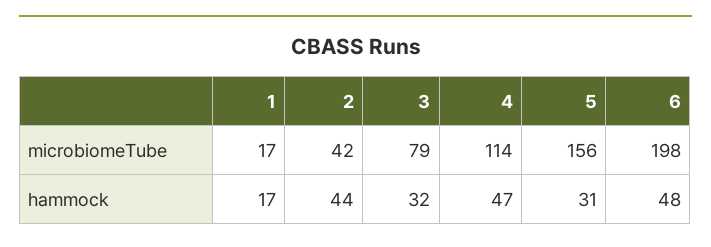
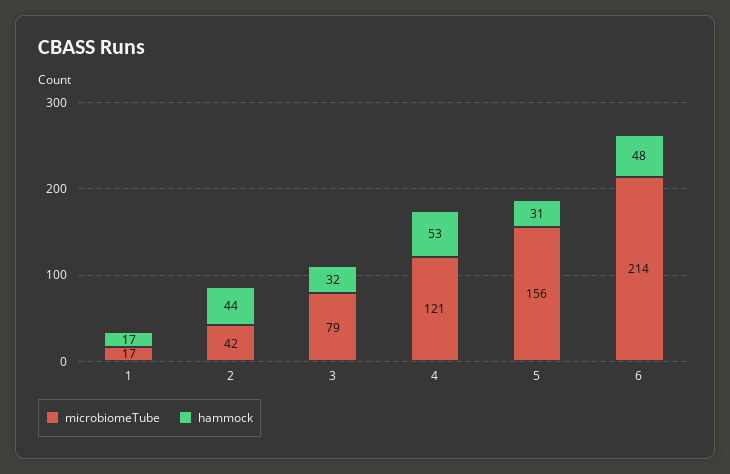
  {
    "microbiomeTube": {
      "1": 17,
      "2": 42,
      "3": 79,
-     "4": 114,
+     "4": 121,
      "5": 156,
-     "6": 198
+     "6": 214
    },
    "hammock": {
      "1": 17,
      "2": 44,
      "3": 32,
-     "4": 47,
+     "4": 53,
      "5": 31,
      "6": 48
    }
  }

